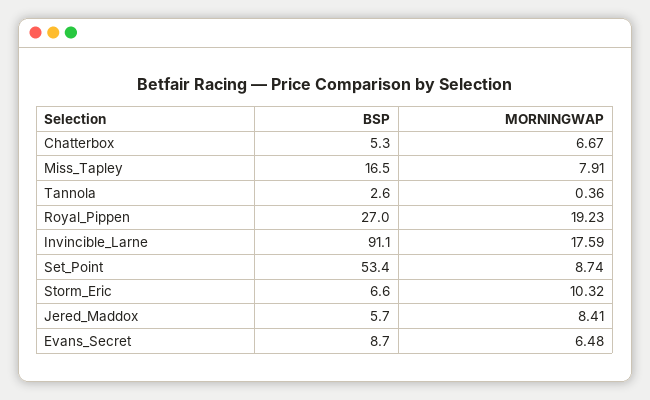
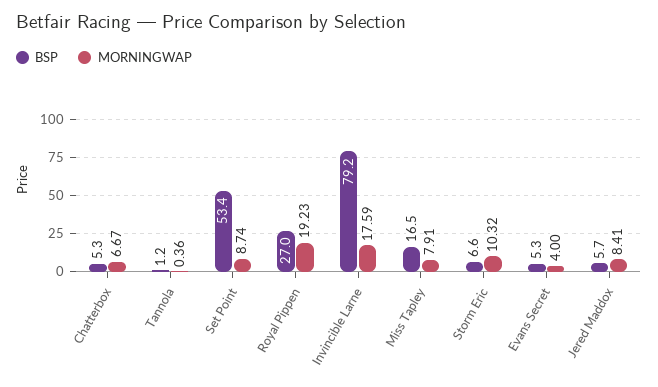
  {
    "BSP": {
      "Chatterbox": 5.3,
      "Miss_Tapley": 16.5,
-     "Tannola": 2.6,
+     "Tannola": 1.2,
      "Royal_Pippen": 27,
-     "Invincible_Larne": 91.1,
+     "Invincible_Larne": 79.2,
      "Set_Point": 53.4,
      "Storm_Eric": 6.6,
      "Jered_Maddox": 5.7,
-     "Evans_Secret": 8.7
+     "Evans_Secret": 5.3
    },
    "MORNINGWAP": {
      "Chatterbox": 6.67,
      "Miss_Tapley": 7.91,
      "Tannola": 0.36,
      "Royal_Pippen": 19.23,
      "Invincible_Larne": 17.59,
      "Set_Point": 8.74,
      "Storm_Eric": 10.32,
      "Jered_Maddox": 8.41,
-     "Evans_Secret": 6.48
+     "Evans_Secret": 4
    }
  }

